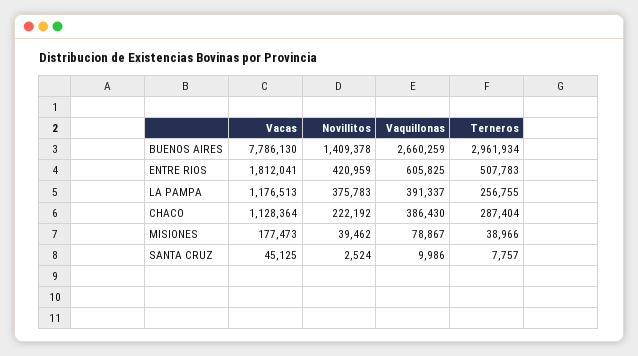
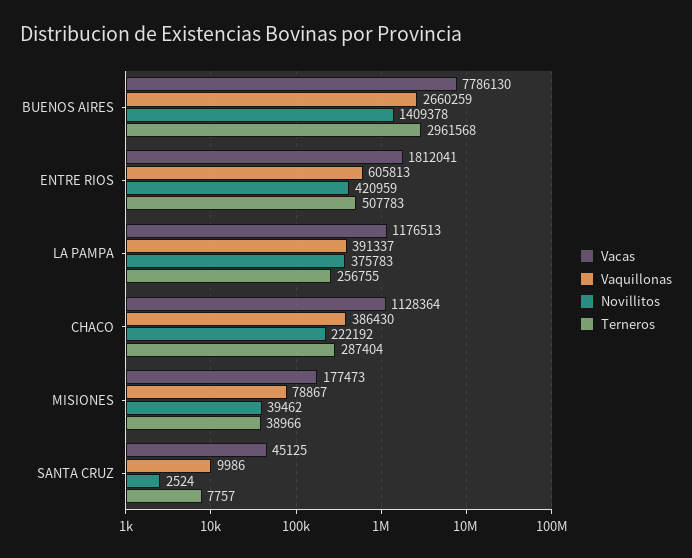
  {
    "Vacas": {
      "BUENOS AIRES": 7786130,
      "ENTRE RIOS": 1812041,
      "LA PAMPA": 1176513,
      "CHACO": 1128364,
      "MISIONES": 177473,
      "SANTA CRUZ": 45125
    },
    "Novillitos": {
      "BUENOS AIRES": 1409378,
      "ENTRE RIOS": 420959,
      "LA PAMPA": 375783,
      "CHACO": 222192,
      "MISIONES": 39462,
      "SANTA CRUZ": 2524
    },
    "Vaquillonas": {
      "BUENOS AIRES": 2660259,
-     "ENTRE RIOS": 605825,
+     "ENTRE RIOS": 605813,
      "LA PAMPA": 391337,
      "CHACO": 386430,
      "MISIONES": 78867,
      "SANTA CRUZ": 9986
    },
    "Terneros": {
-     "BUENOS AIRES": 2961934,
+     "BUENOS AIRES": 2961568,
      "ENTRE RIOS": 507783,
      "LA PAMPA": 256755,
      "CHACO": 287404,
      "MISIONES": 38966,
      "SANTA CRUZ": 7757
    }
  }

